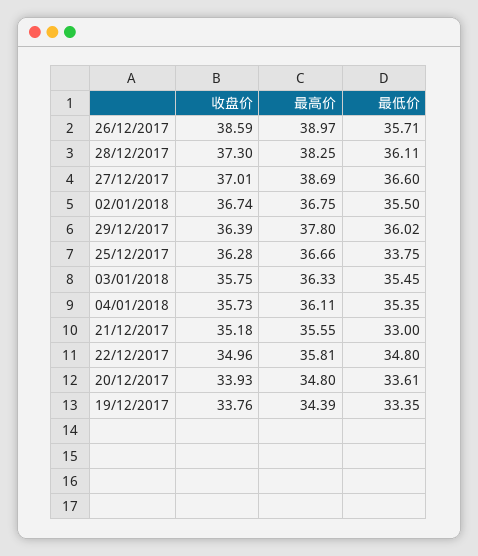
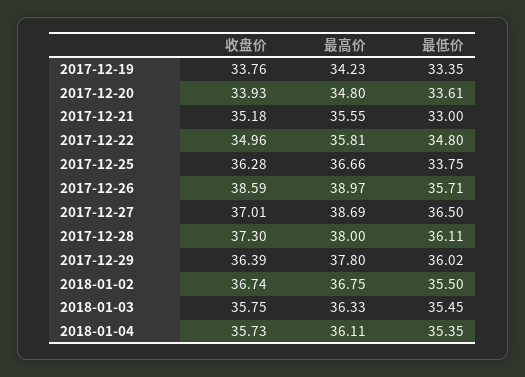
  {
    "收盘价": {
      "26/12/2017": 38.59,
      "28/12/2017": 37.3,
      "27/12/2017": 37.01,
      "02/01/2018": 36.74,
      "29/12/2017": 36.39,
      "25/12/2017": 36.28,
      "03/01/2018": 35.75,
      "04/01/2018": 35.73,
      "21/12/2017": 35.18,
      "22/12/2017": 34.96,
      "20/12/2017": 33.93,
      "19/12/2017": 33.76
    },
    "最高价": {
      "26/12/2017": 38.97,
-     "28/12/2017": 38.25,
+     "28/12/2017": 38,
      "27/12/2017": 38.69,
      "02/01/2018": 36.75,
      "29/12/2017": 37.8,
      "25/12/2017": 36.66,
      "03/01/2018": 36.33,
      "04/01/2018": 36.11,
      "21/12/2017": 35.55,
      "22/12/2017": 35.81,
      "20/12/2017": 34.8,
-     "19/12/2017": 34.39
+     "19/12/2017": 34.23
    },
    "最低价": {
      "26/12/2017": 35.71,
      "28/12/2017": 36.11,
-     "27/12/2017": 36.6,
+     "27/12/2017": 36.5,
      "02/01/2018": 35.5,
      "29/12/2017": 36.02,
      "25/12/2017": 33.75,
      "03/01/2018": 35.45,
      "04/01/2018": 35.35,
      "21/12/2017": 33,
      "22/12/2017": 34.8,
      "20/12/2017": 33.61,
      "19/12/2017": 33.35
    }
  }

